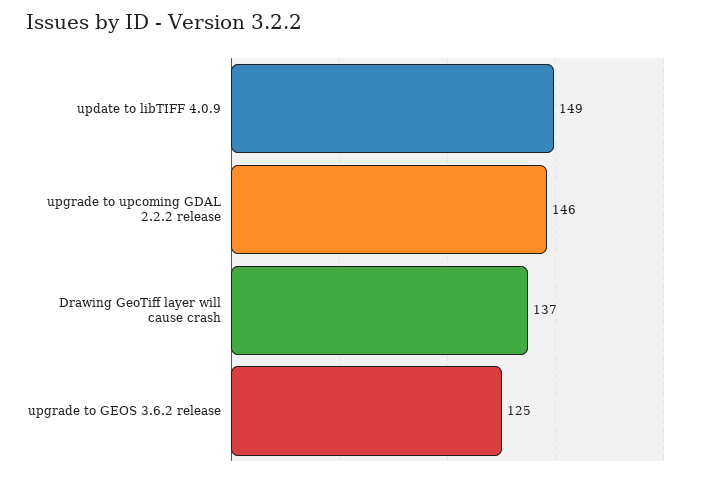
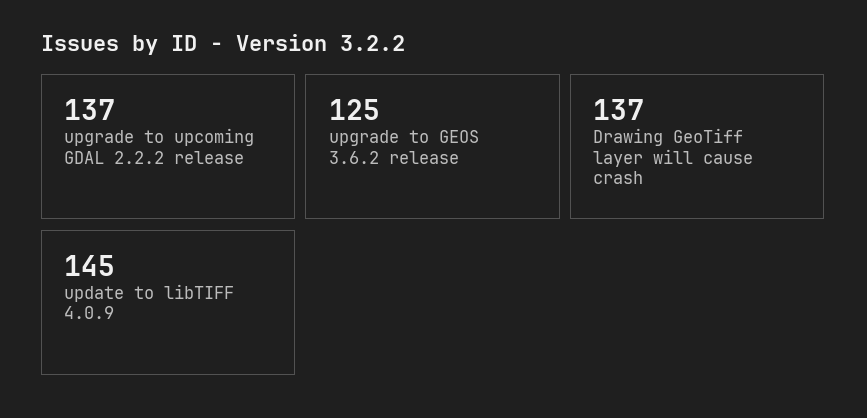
  {
-   "update to libTIFF 4.0.9": 149,
+   "update to libTIFF 4.0.9": 145,
-   "upgrade to upcoming GDAL 2.2.2 release": 146,
+   "upgrade to upcoming GDAL 2.2.2 release": 137,
    "Drawing GeoTiff layer will cause crash": 137,
    "upgrade to GEOS 3.6.2 release": 125
  }

